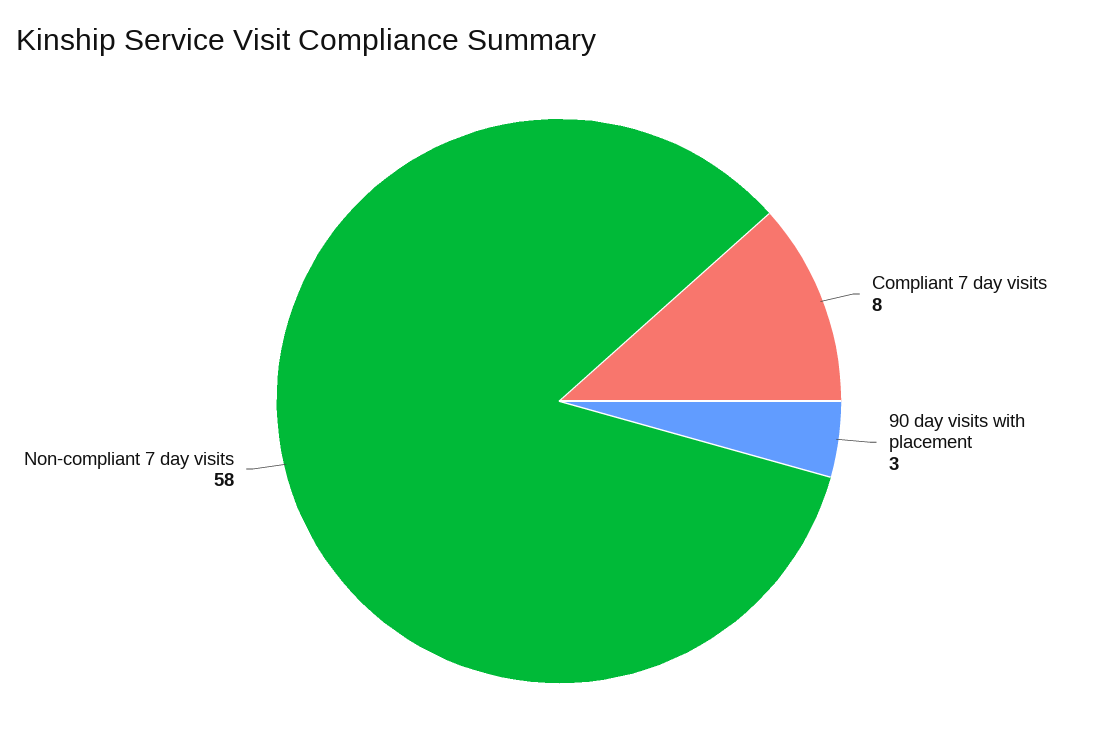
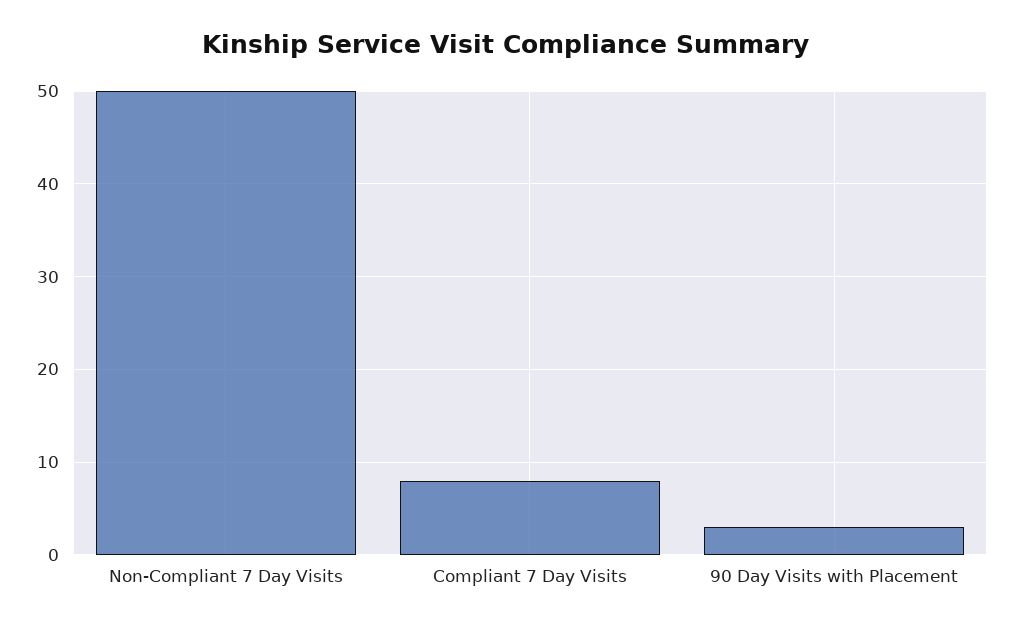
  {
    "Compliant 7 day visits": 8,
    "90 day visits with placement": 3,
-   "Non-compliant 7 day visits": 58
+   "Non-compliant 7 day visits": 50
  }

